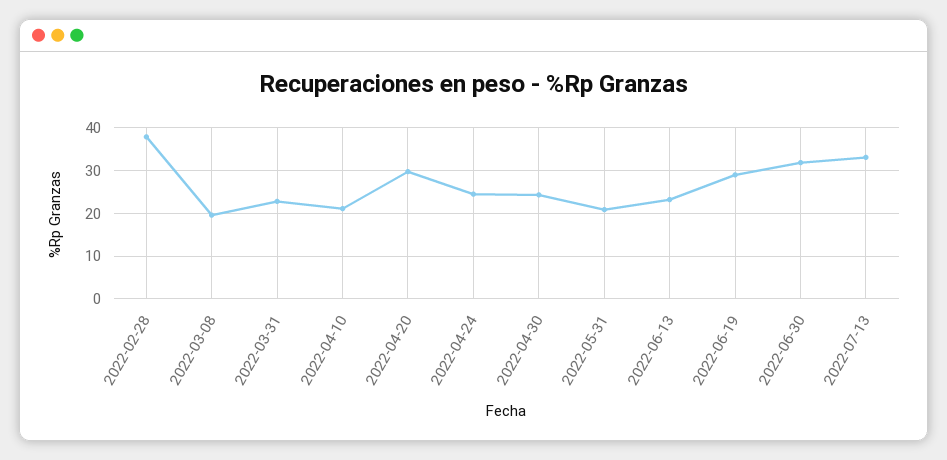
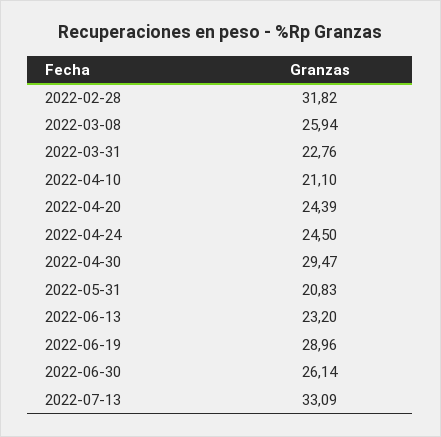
  {
-   "2022-02-28": 38,
+   "2022-02-28": 31.82,
-   "2022-03-08": 20,
+   "2022-03-08": 25.94,
    "2022-03-31": 22.76,
    "2022-04-10": 21.1,
-   "2022-04-20": 30,
+   "2022-04-20": 24.39,
    "2022-04-24": 24.5,
-   "2022-04-30": 24,
+   "2022-04-30": 29.47,
    "2022-05-31": 20.83,
    "2022-06-13": 23.2,
    "2022-06-19": 28.96,
-   "2022-06-30": 32,
+   "2022-06-30": 26.14,
    "2022-07-13": 33.09
  }

